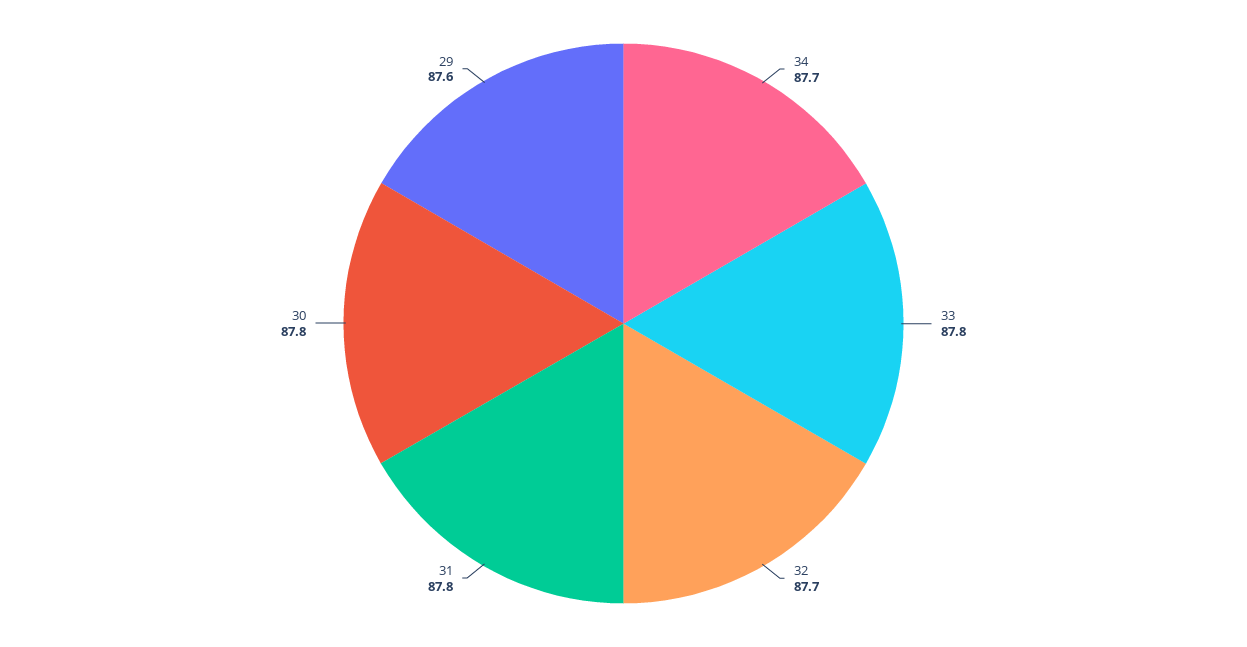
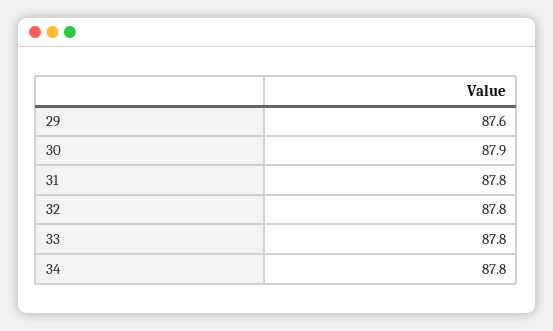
  {
-   "34": 87.7,
+   "34": 87.8,
    "33": 87.8,
-   "32": 87.7,
+   "32": 87.8,
    "31": 87.8,
-   "30": 87.8,
+   "30": 87.9,
    "29": 87.6
  }

